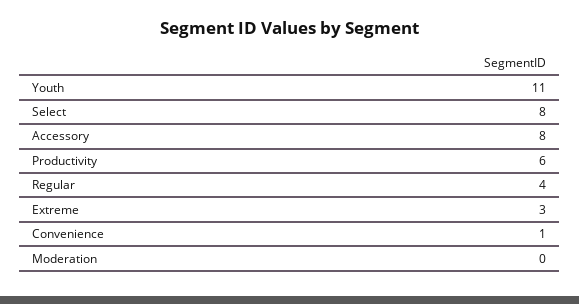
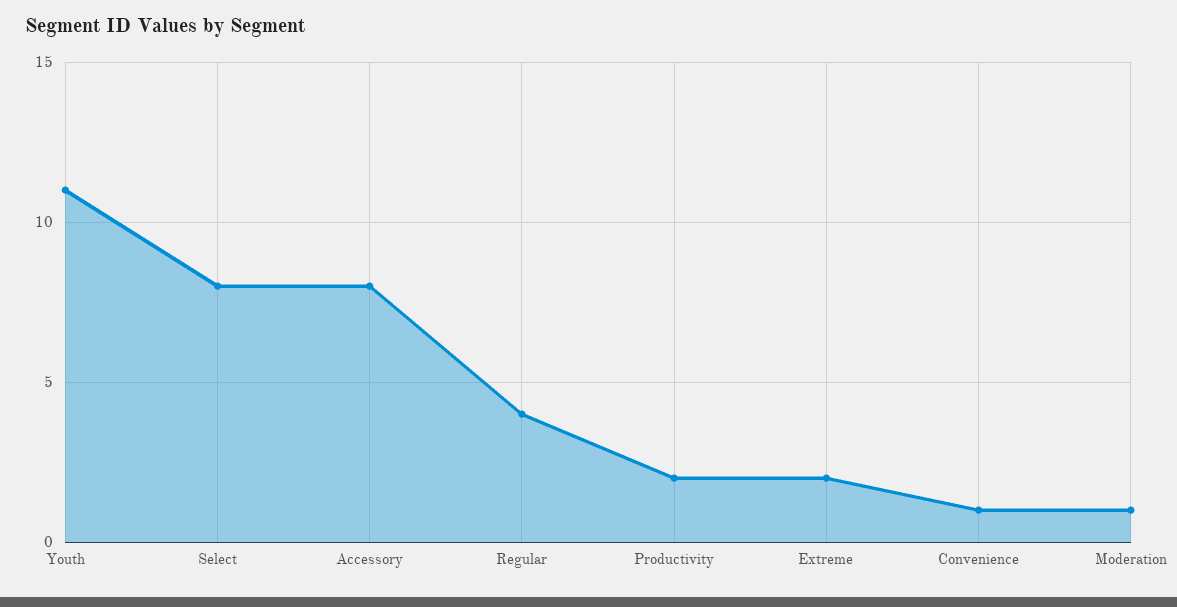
  {
    "Youth": 11,
    "Select": 8,
    "Accessory": 8,
-   "Productivity": 6,
+   "Productivity": 2,
    "Regular": 4,
-   "Extreme": 3,
+   "Extreme": 2,
    "Convenience": 1,
-   "Moderation": 0
+   "Moderation": 1
  }

